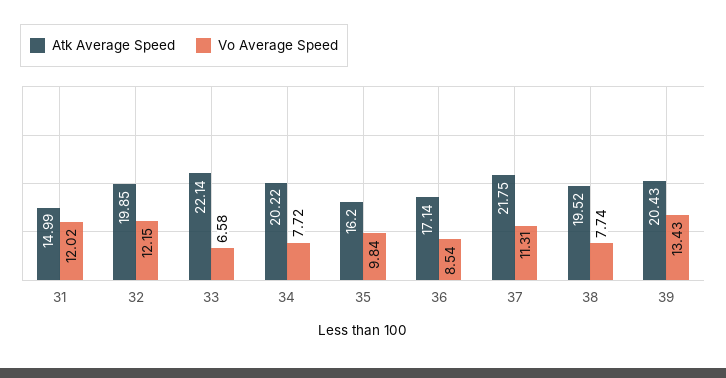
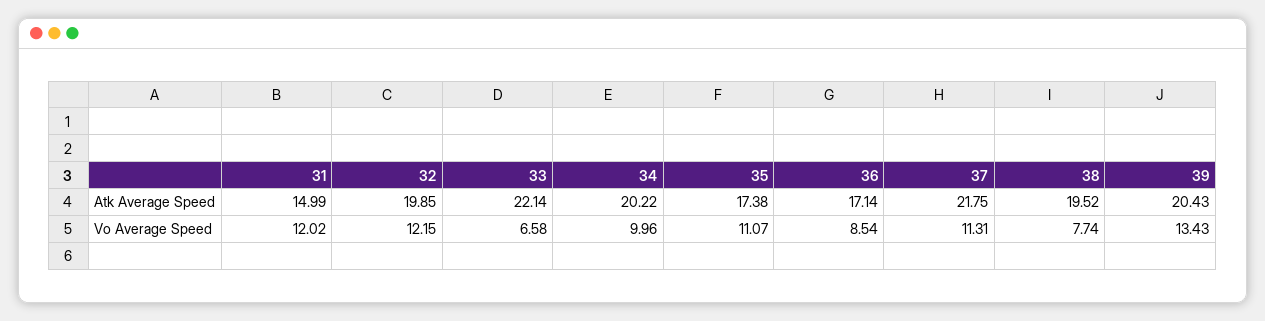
  {
    "Atk Average Speed": {
      "31": 14.99,
      "32": 19.85,
      "33": 22.14,
      "34": 20.22,
-     "35": 16.2,
+     "35": 17.38,
      "36": 17.14,
      "37": 21.75,
      "38": 19.52,
      "39": 20.43
    },
    "Vo Average Speed": {
      "31": 12.02,
      "32": 12.15,
      "33": 6.58,
-     "34": 7.72,
+     "34": 9.96,
-     "35": 9.84,
+     "35": 11.07,
      "36": 8.54,
      "37": 11.31,
      "38": 7.74,
      "39": 13.43
    }
  }

